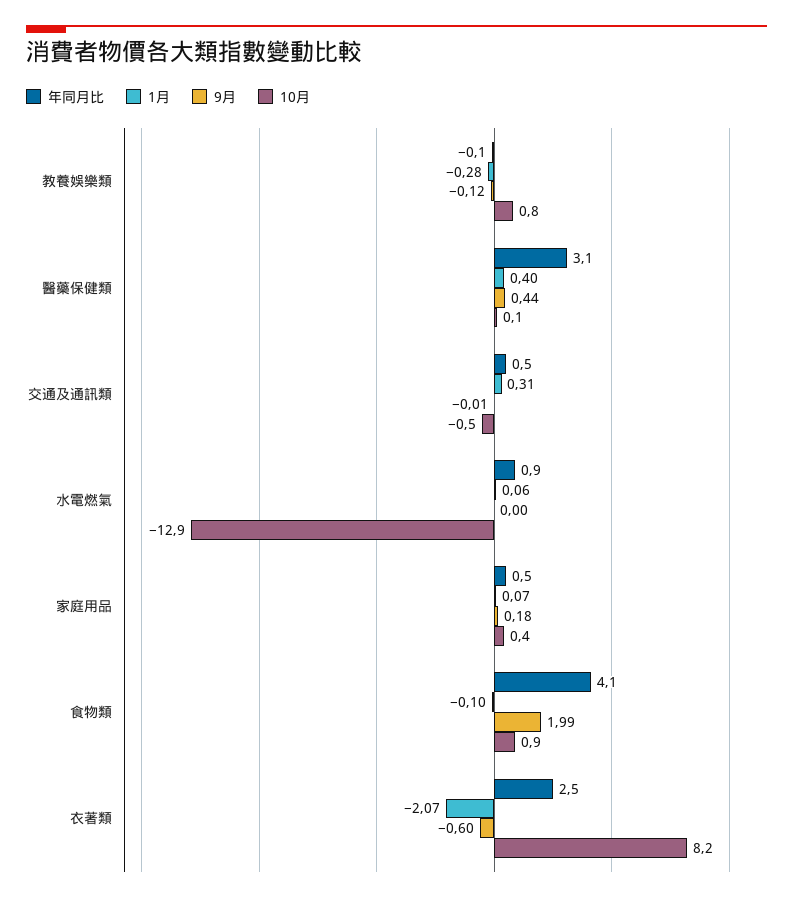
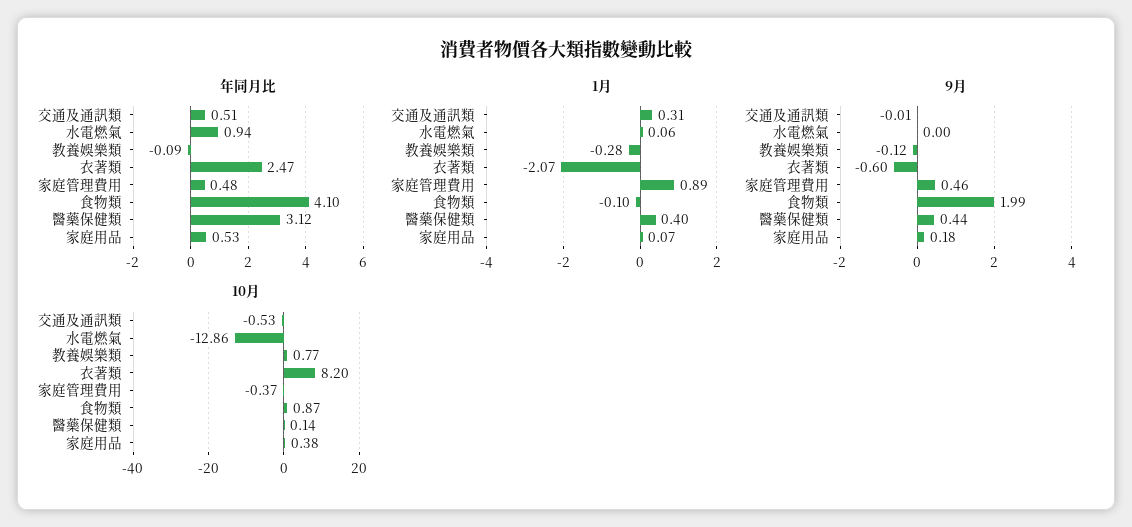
  {
    "年同月比": {
      "教養娛樂類": -0.09,
      "醫藥保健類": 3.12,
      "交通及通訊類": 0.51,
      "水電燃氣": 0.94,
      "家庭用品": 0.53,
      "食物類": 4.1,
-     "衣著類": 2.47
+     "衣著類": 2.47,
+     "家庭管理費用": 0.48
    },
    "1月": {
      "教養娛樂類": -0.28,
      "醫藥保健類": 0.4,
      "交通及通訊類": 0.31,
      "水電燃氣": 0.06,
      "家庭用品": 0.07,
      "食物類": -0.1,
-     "衣著類": -2.07
+     "衣著類": -2.07,
+     "家庭管理費用": 0.89
    },
    "9月": {
      "教養娛樂類": -0.12,
      "醫藥保健類": 0.44,
      "交通及通訊類": -0.01,
      "水電燃氣": 0,
      "家庭用品": 0.18,
      "食物類": 1.99,
-     "衣著類": -0.6
+     "衣著類": -0.6,
+     "家庭管理費用": 0.46
    },
    "10月": {
      "教養娛樂類": 0.77,
      "醫藥保健類": 0.14,
      "交通及通訊類": -0.53,
      "水電燃氣": -12.86,
      "家庭用品": 0.38,
      "食物類": 0.87,
-     "衣著類": 8.2
+     "衣著類": 8.2,
+     "家庭管理費用": -0.37
    }
  }

